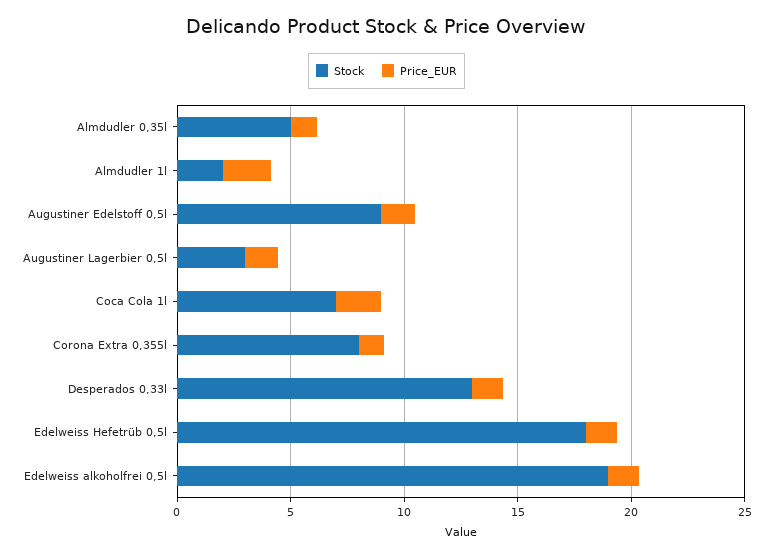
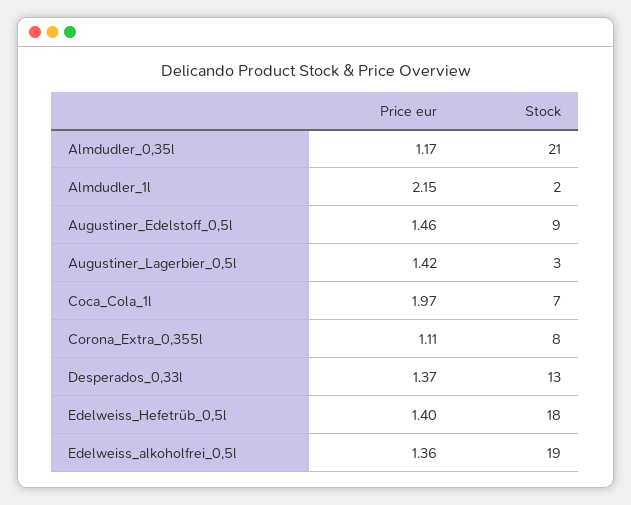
  {
    "Stock": {
-     "Almdudler 0,35l": 5,
+     "Almdudler 0,35l": 21,
      "Almdudler 1l": 2,
      "Augustiner Edelstoff 0,5l": 9,
      "Augustiner Lagerbier 0,5l": 3,
      "Coca Cola 1l": 7,
      "Corona Extra 0,355l": 8,
      "Desperados 0,33l": 13,
      "Edelweiss Hefetrüb 0,5l": 18,
      "Edelweiss alkoholfrei 0,5l": 19
    },
    "Price_EUR": {
      "Almdudler 0,35l": 1.17,
      "Almdudler 1l": 2.15,
      "Augustiner Edelstoff 0,5l": 1.46,
      "Augustiner Lagerbier 0,5l": 1.42,
      "Coca Cola 1l": 1.97,
      "Corona Extra 0,355l": 1.11,
      "Desperados 0,33l": 1.37,
      "Edelweiss Hefetrüb 0,5l": 1.4,
      "Edelweiss alkoholfrei 0,5l": 1.36
    }
  }

